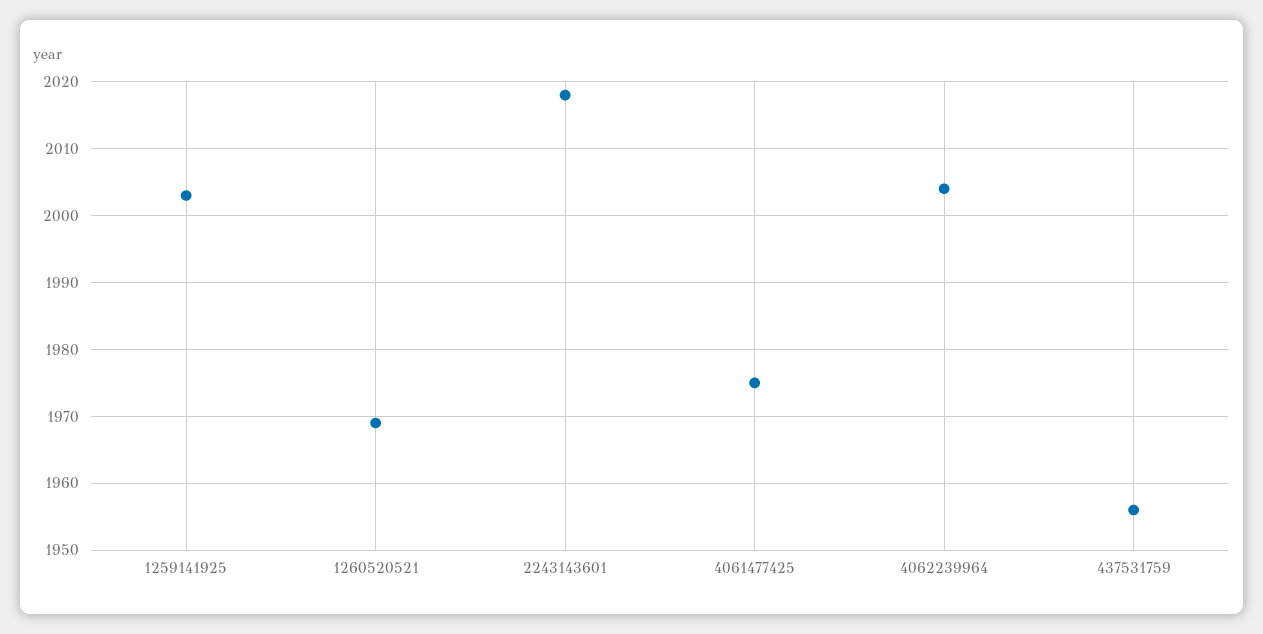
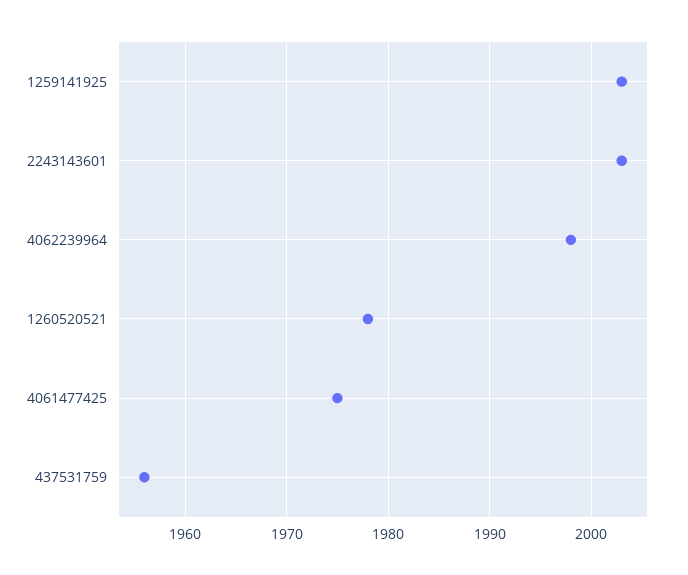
  {
    "1259141925": 2003,
-   "1260520521": 1969,
+   "1260520521": 1978,
-   "2243143601": 2018,
+   "2243143601": 2003,
    "4061477425": 1975,
-   "4062239964": 2004,
+   "4062239964": 1998,
    "437531759": 1956
  }

